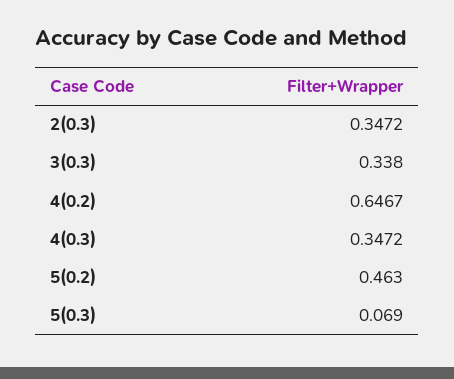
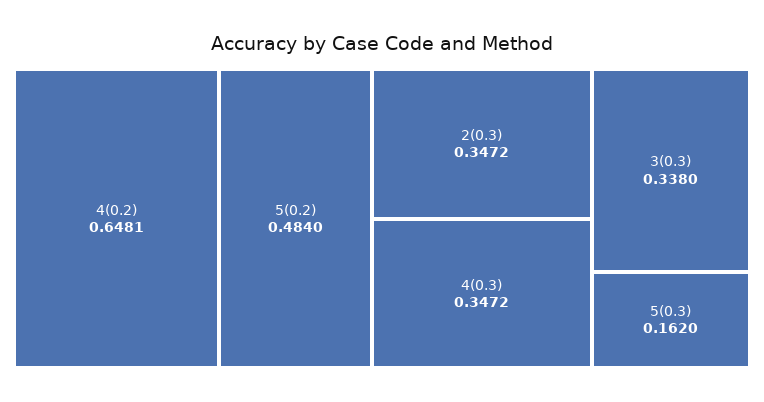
  {
    "2(0.3)": 0.3472,
    "3(0.3)": 0.338,
-   "4(0.2)": 0.6467,
+   "4(0.2)": 0.6481,
    "4(0.3)": 0.3472,
-   "5(0.2)": 0.463,
+   "5(0.2)": 0.484,
-   "5(0.3)": 0.069
+   "5(0.3)": 0.162
  }

